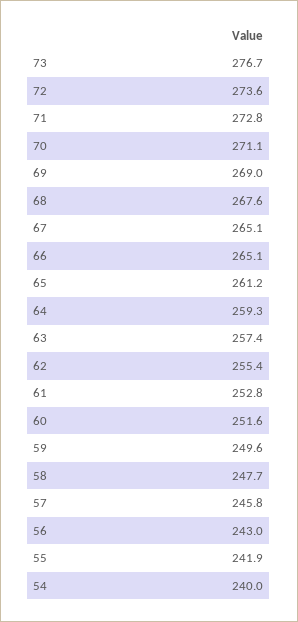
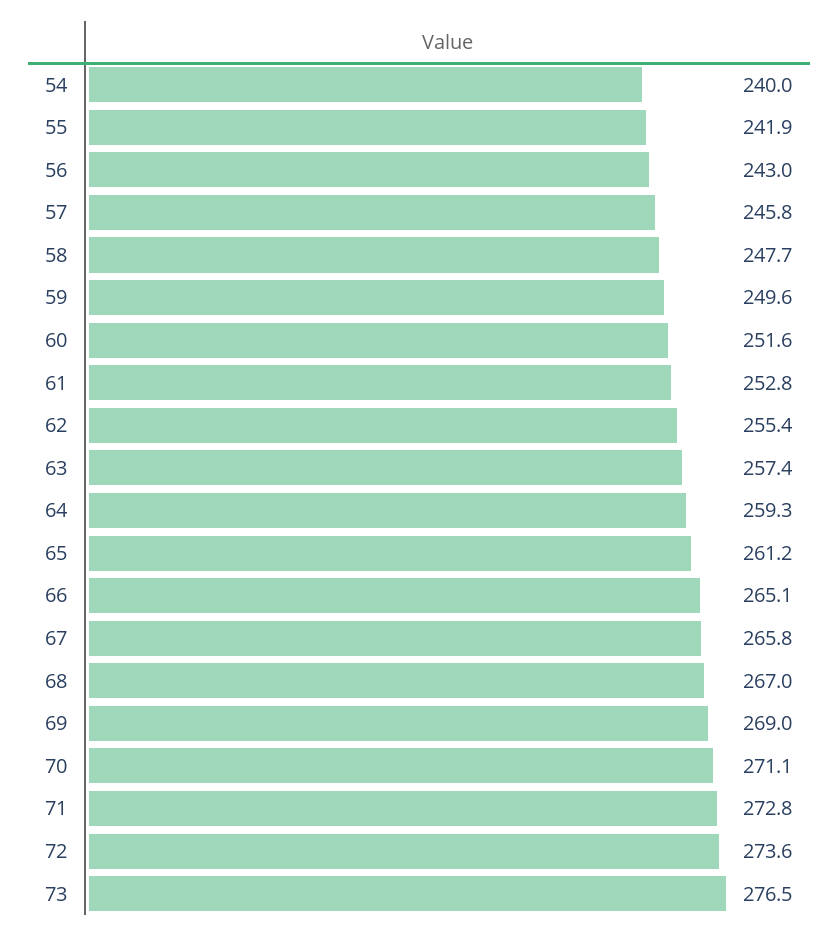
  {
-   "73": 276.7,
+   "73": 276.5,
    "72": 273.6,
    "71": 272.8,
    "70": 271.1,
    "69": 269,
-   "68": 267.6,
+   "68": 267,
-   "67": 265.1,
+   "67": 265.8,
    "66": 265.1,
    "65": 261.2,
    "64": 259.3,
    "63": 257.4,
    "62": 255.4,
    "61": 252.8,
    "60": 251.6,
    "59": 249.6,
    "58": 247.7,
    "57": 245.8,
    "56": 243,
    "55": 241.9,
    "54": 240
  }

